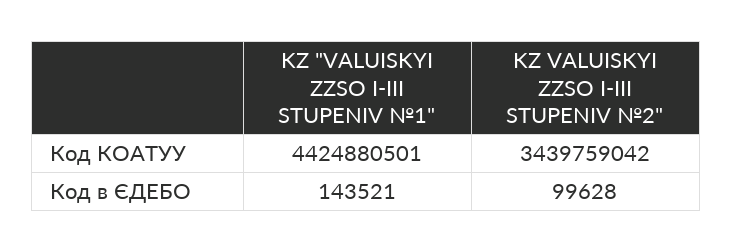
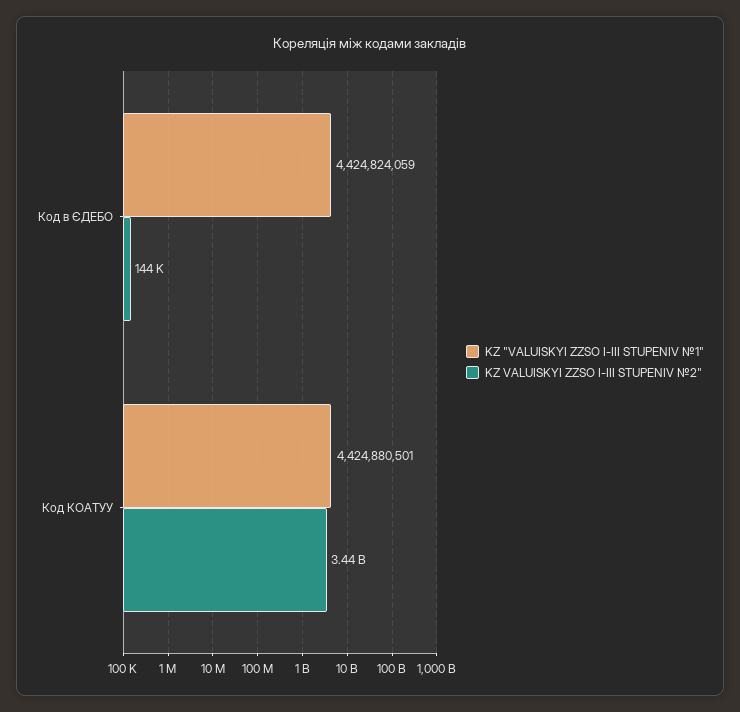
  {
    "KZ \"VALUISKYI ZZSO I-III STUPENIV №1\"": {
      "Код КОАТУУ": 4424880501,
-     "Код в ЄДЕБО": 143521
+     "Код в ЄДЕБО": 4424824059
    },
    "KZ VALUISKYI ZZSO I-III STUPENIV №2\"": {
      "Код КОАТУУ": 3439759042,
-     "Код в ЄДЕБО": 99628
+     "Код в ЄДЕБО": 144000
    }
  }

